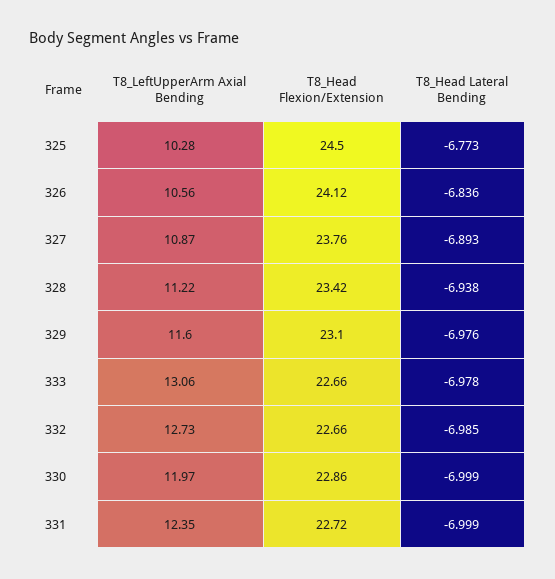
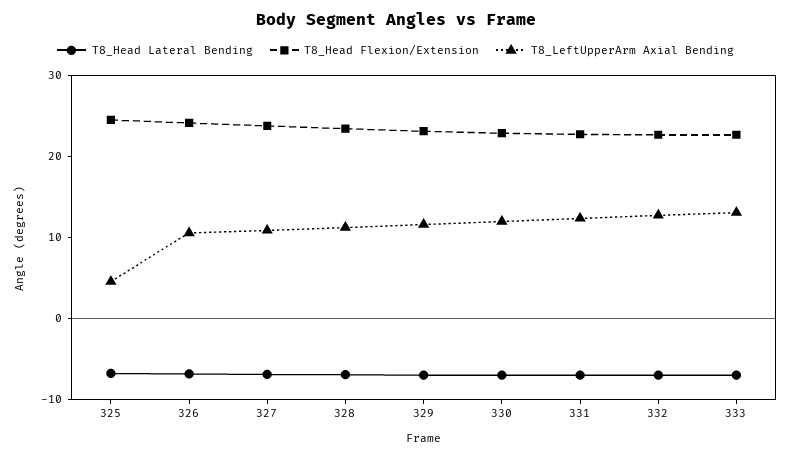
  {
    "T8_LeftUpperArm Axial Bending": {
-     "325": 10.28,
+     "325": 4,
      "326": 10.56,
      "327": 10.87,
      "328": 11.22,
      "329": 11.6,
      "333": 13.06,
      "332": 12.73,
      "330": 11.97,
      "331": 12.35
    },
    "T8_Head Flexion/Extension": {
      "325": 24.5,
      "326": 24.12,
      "327": 23.76,
      "328": 23.42,
      "329": 23.1,
      "333": 22.66,
      "332": 22.66,
      "330": 22.86,
      "331": 22.72
    },
    "T8_Head Lateral Bending": {
      "325": -6.773,
      "326": -6.836,
      "327": -6.893,
      "328": -6.938,
      "329": -6.976,
      "333": -6.978,
      "332": -6.985,
      "330": -6.999,
      "331": -6.999
    }
  }

